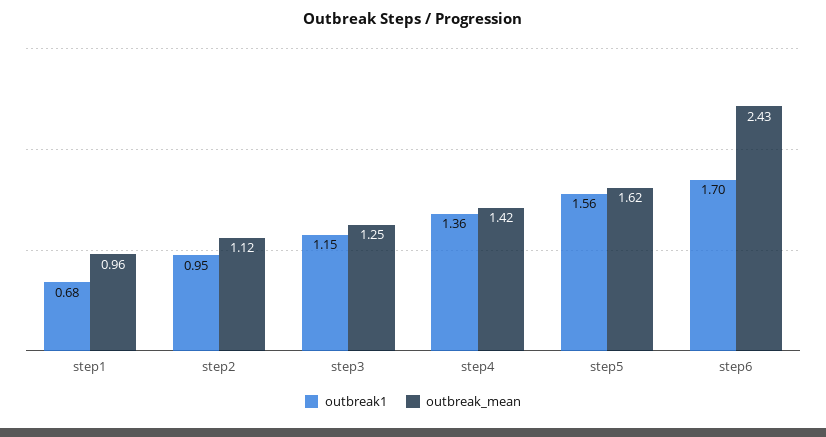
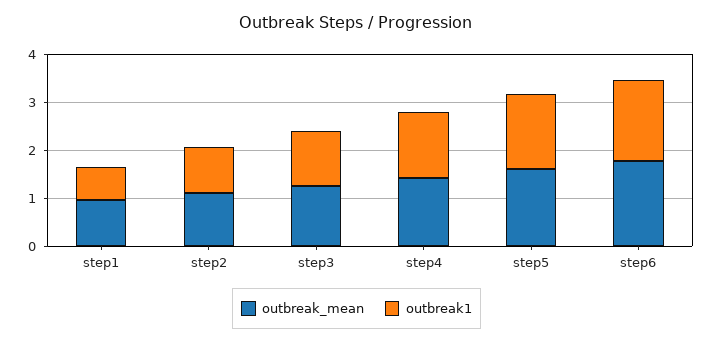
  {
    "outbreak1": {
      "step1": 0.68,
      "step2": 0.95,
      "step3": 1.15,
      "step4": 1.36,
      "step5": 1.56,
      "step6": 1.7
    },
    "outbreak_mean": {
      "step1": 0.96,
      "step2": 1.12,
      "step3": 1.25,
      "step4": 1.42,
      "step5": 1.62,
-     "step6": 2.43
+     "step6": 1.8
    }
  }

